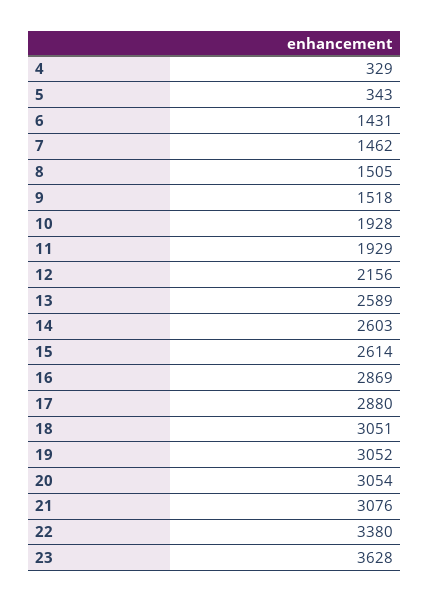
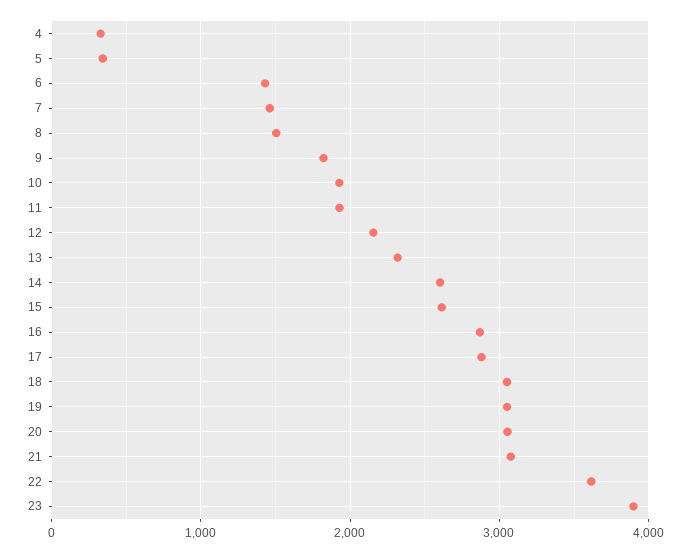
  {
    "4": 329,
    "5": 343,
    "6": 1431,
    "7": 1462,
    "8": 1505,
-   "9": 1518,
+   "9": 1800,
    "10": 1928,
    "11": 1929,
    "12": 2156,
-   "13": 2589,
+   "13": 2300,
    "14": 2603,
    "15": 2614,
    "16": 2869,
    "17": 2880,
    "18": 3051,
    "19": 3052,
    "20": 3054,
    "21": 3076,
-   "22": 3380,
+   "22": 3600,
-   "23": 3628
+   "23": 3900
  }

